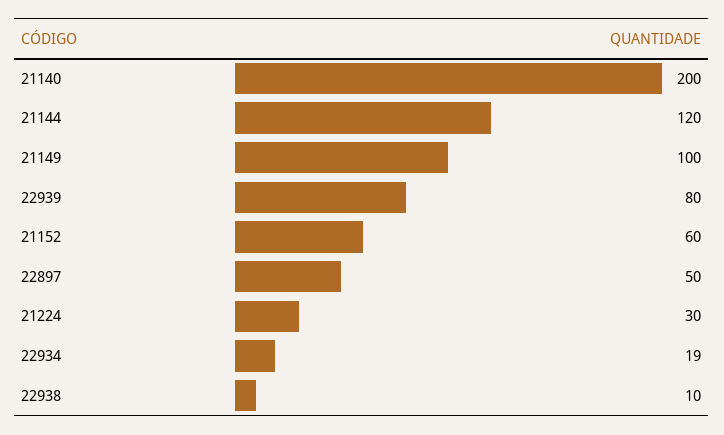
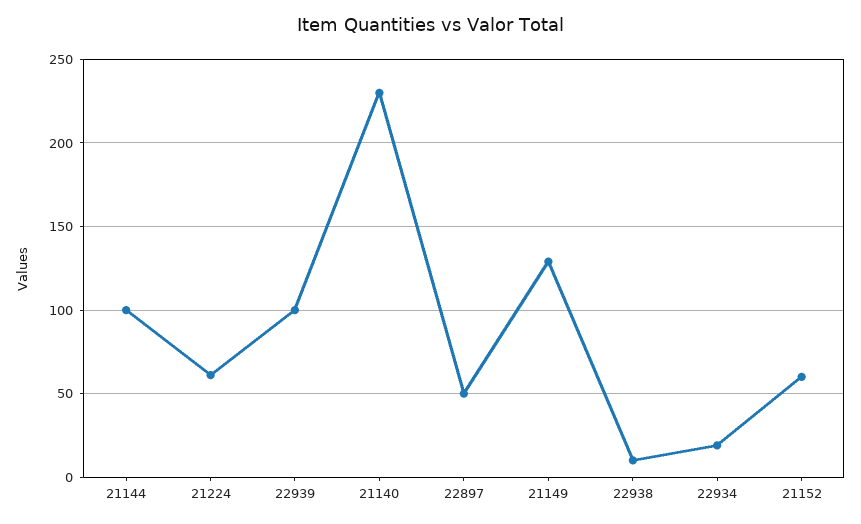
  {
-   "21140": 200,
+   "21140": 230,
-   "21144": 120,
+   "21144": 100,
-   "21149": 100,
+   "21149": 130,
-   "22939": 80,
+   "22939": 100,
    "21152": 60,
    "22897": 50,
-   "21224": 30,
+   "21224": 60,
    "22934": 19,
    "22938": 10
  }

